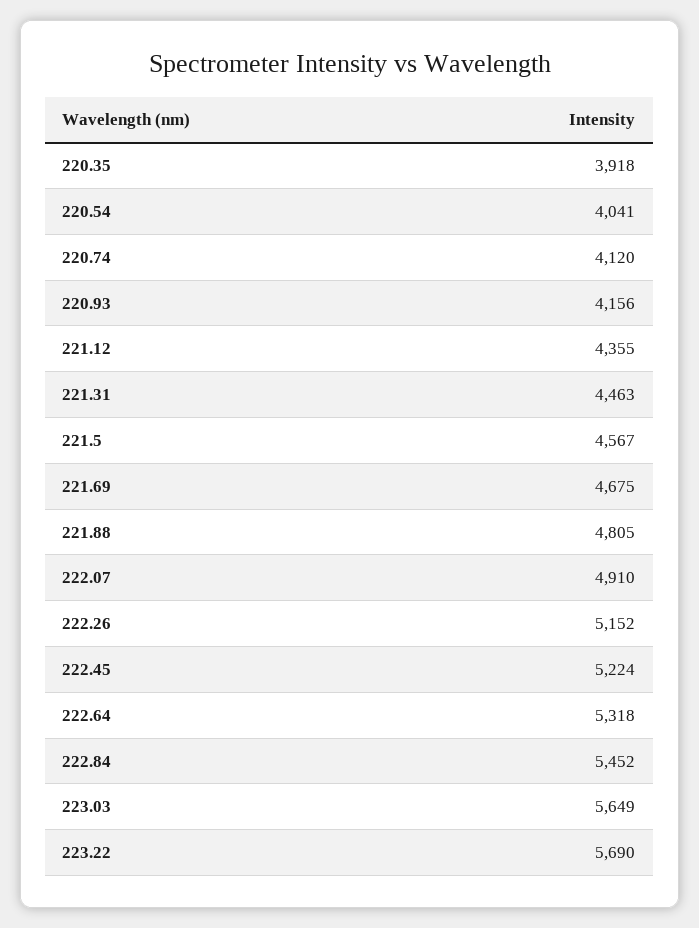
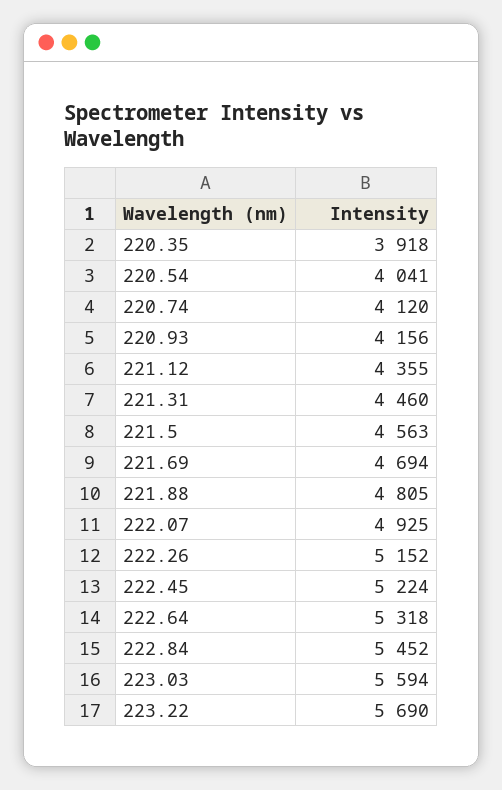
  {
    "220.35": 3918,
    "220.54": 4041,
    "220.74": 4120,
    "220.93": 4156,
    "221.12": 4355,
-   "221.31": 4463,
+   "221.31": 4460,
-   "221.5": 4567,
+   "221.5": 4563,
-   "221.69": 4675,
+   "221.69": 4694,
    "221.88": 4805,
-   "222.07": 4910,
+   "222.07": 4925,
    "222.26": 5152,
    "222.45": 5224,
    "222.64": 5318,
    "222.84": 5452,
-   "223.03": 5649,
+   "223.03": 5594,
    "223.22": 5690
  }

